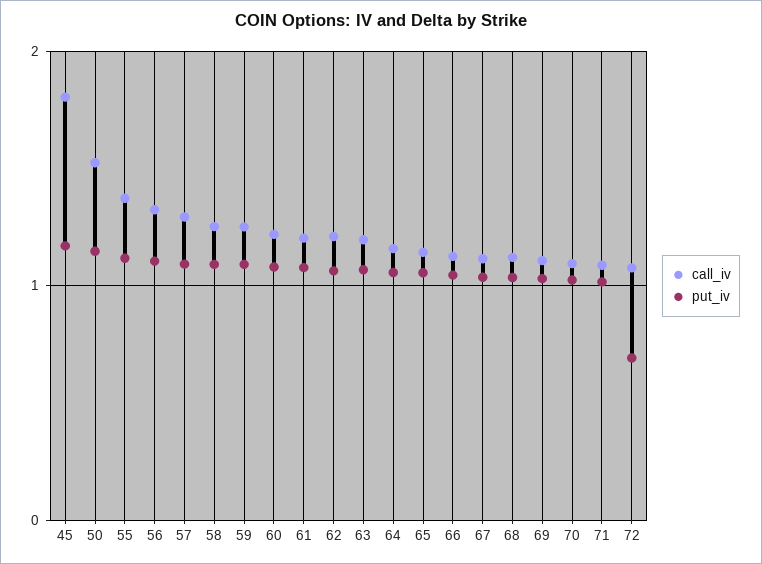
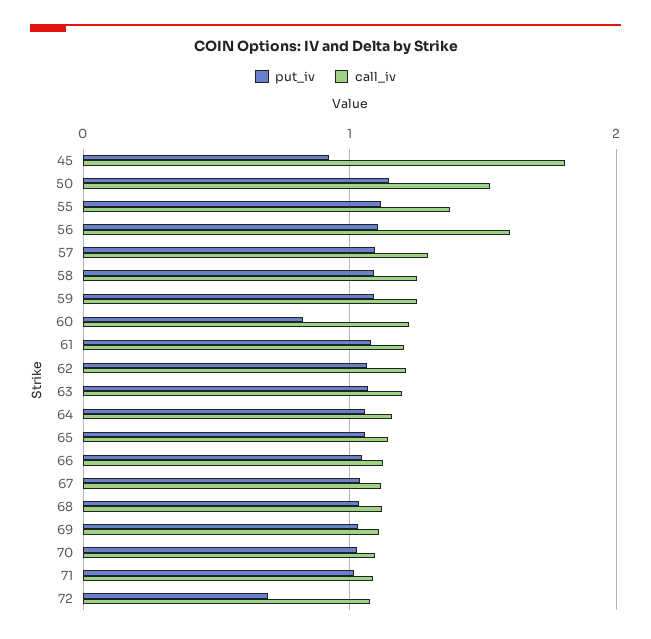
  {
    "call_iv": {
      "45": 1.8,
      "50": 1.5,
      "55": 1.4,
-     "56": 1.3,
+     "56": 1.6,
      "57": 1.3,
      "58": 1.3,
      "59": 1.3,
      "60": 1.2,
      "61": 1.2,
      "62": 1.2,
      "63": 1.2,
      "64": 1.2,
      "65": 1.1,
      "66": 1.1,
      "67": 1.1,
      "68": 1.1,
      "69": 1.1,
      "70": 1.1,
      "71": 1.1,
      "72": 1.1
    },
    "put_iv": {
-     "45": 1.2,
+     "45": 0.9,
      "50": 1.1,
      "55": 1.1,
      "56": 1.1,
      "57": 1.1,
      "58": 1.1,
      "59": 1.1,
-     "60": 1.1,
+     "60": 0.8,
      "61": 1.1,
      "62": 1.1,
      "63": 1.1,
      "64": 1.1,
      "65": 1.1,
      "66": 1,
      "67": 1,
      "68": 1,
      "69": 1,
      "70": 1,
      "71": 1,
      "72": 0.7
    }
  }

